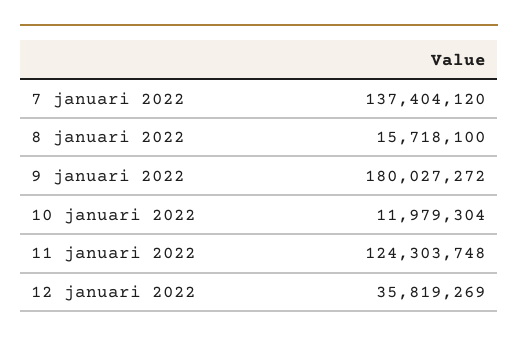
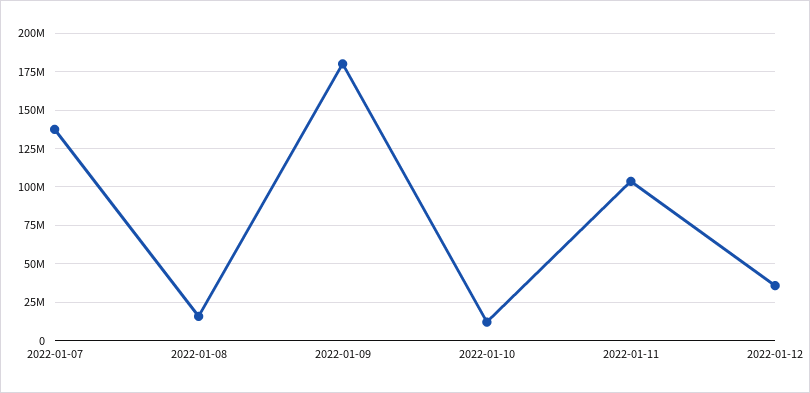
  {
    "7 januari 2022": 137404120,
    "8 januari 2022": 15718100,
    "9 januari 2022": 180027272,
    "10 januari 2022": 11979304,
-   "11 januari 2022": 124303748,
+   "11 januari 2022": 105000000,
    "12 januari 2022": 35819269
  }

